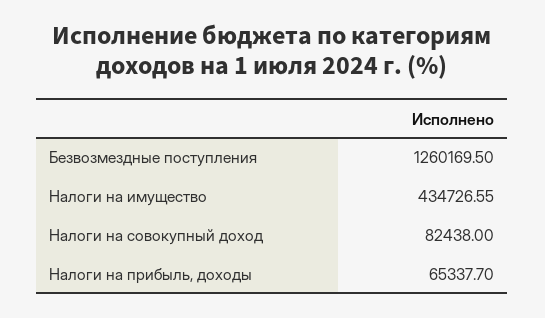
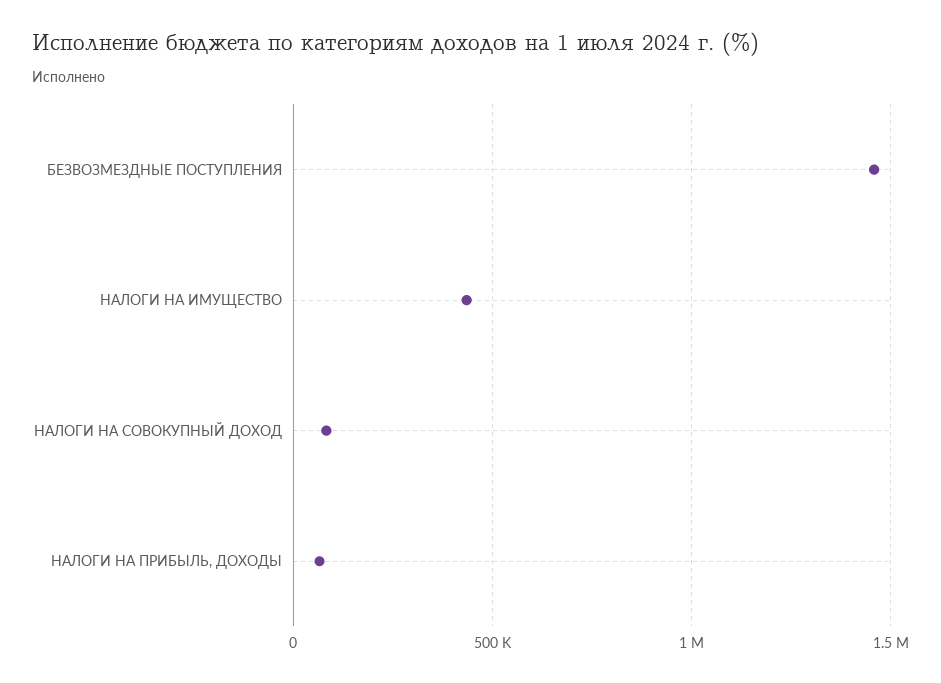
  {
-   "Безвозмездные поступления": 1260169.5,
+   "Безвозмездные поступления": 1450000,
    "Налоги на имущество": 434726.55,
    "Налоги на совокупный доход": 82438,
    "Налоги на прибыль, доходы": 65337.7
  }

